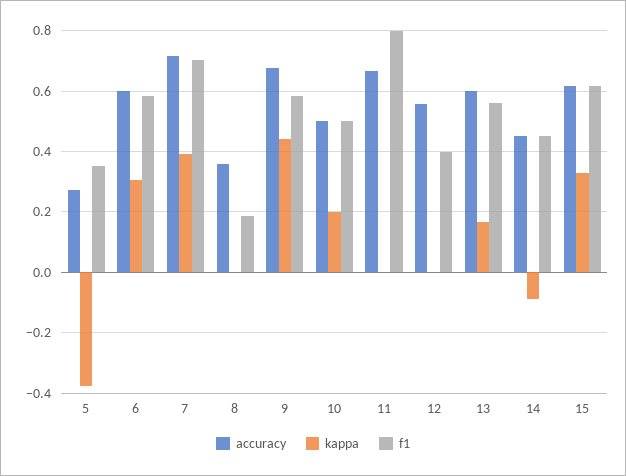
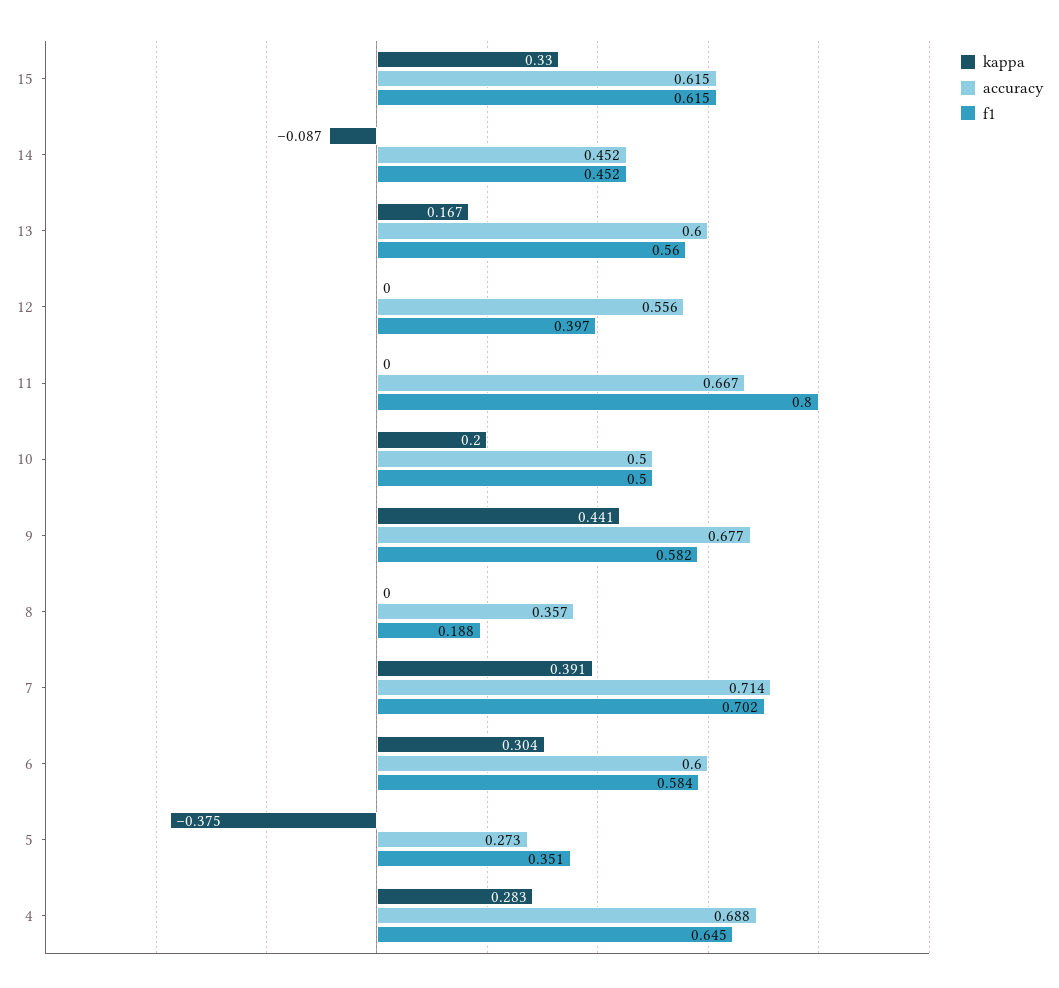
  {
    "accuracy": {
      "5": 0.273,
      "6": 0.6,
      "7": 0.714,
      "8": 0.357,
      "9": 0.677,
      "10": 0.5,
      "11": 0.667,
      "12": 0.556,
      "13": 0.6,
      "14": 0.452,
-     "15": 0.615
+     "15": 0.615,
+     "4": 0.688
    },
    "kappa": {
      "5": -0.375,
      "6": 0.304,
      "7": 0.391,
      "8": 0,
      "9": 0.441,
      "10": 0.2,
      "11": 0,
      "12": 0,
      "13": 0.167,
      "14": -0.087,
-     "15": 0.33
+     "15": 0.33,
+     "4": 0.283
    },
    "f1": {
      "5": 0.351,
      "6": 0.584,
      "7": 0.702,
      "8": 0.188,
      "9": 0.582,
      "10": 0.5,
      "11": 0.8,
      "12": 0.397,
      "13": 0.56,
      "14": 0.452,
-     "15": 0.615
+     "15": 0.615,
+     "4": 0.645
    }
  }

